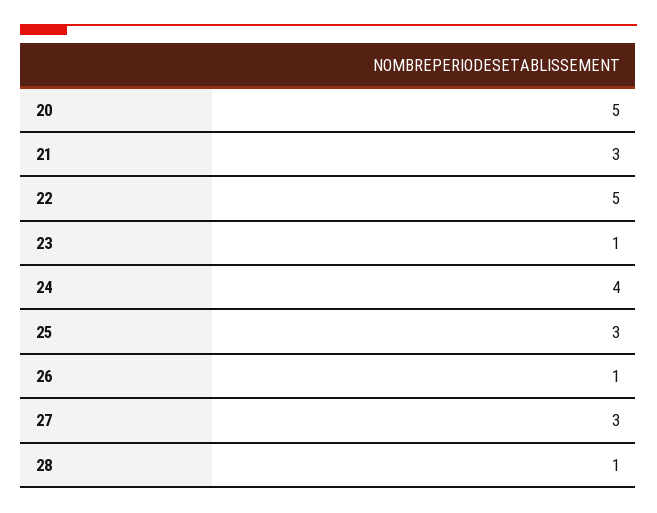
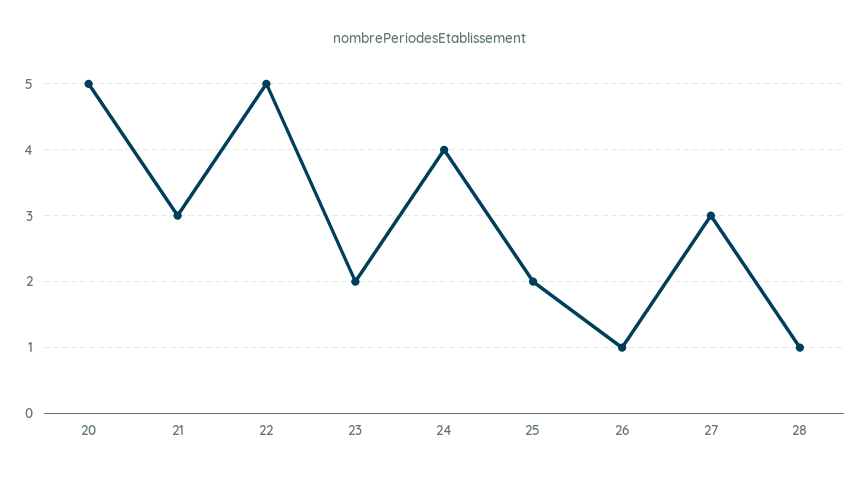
  {
    "20": 5,
    "21": 3,
    "22": 5,
-   "23": 1,
+   "23": 2,
    "24": 4,
-   "25": 3,
+   "25": 2,
    "26": 1,
    "27": 3,
    "28": 1
  }

